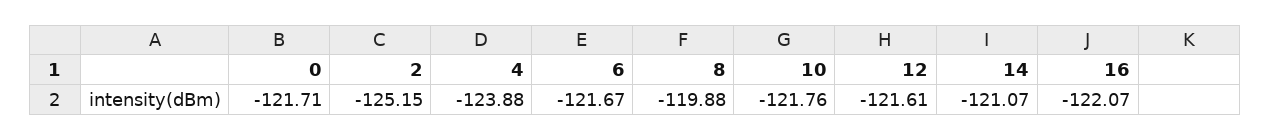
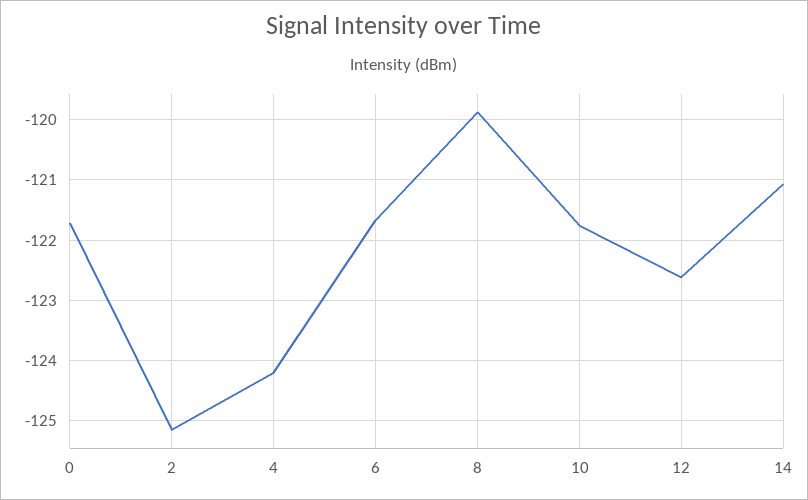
  {
    "0": -121.71,
    "2": -125.15,
-   "4": -123.88,
+   "4": -124.2,
    "6": -121.67,
    "8": -119.88,
    "10": -121.76,
-   "12": -121.61,
+   "12": -122.6,
-   "14": -121.07,
+   "14": -121.07
-   "16": -122.07
  }

